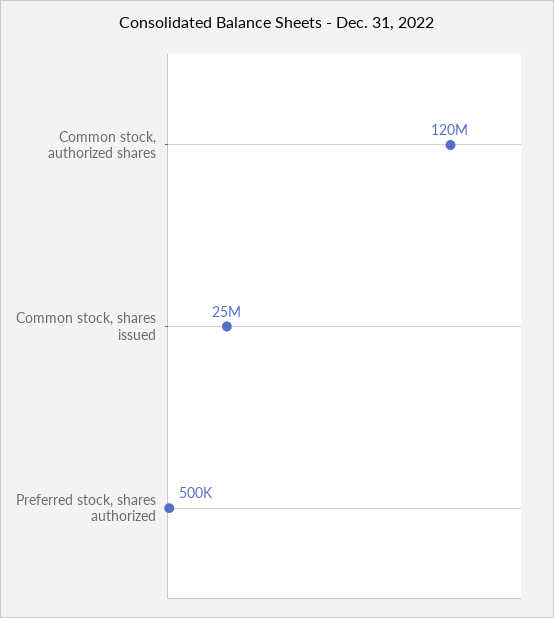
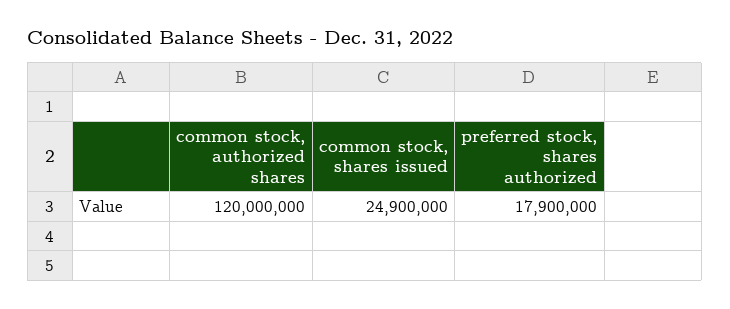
  {
    "Common stock, authorized shares": 120000000,
    "Common stock, shares issued": 24900000,
-   "Preferred stock, shares authorized": 500000
+   "Preferred stock, shares authorized": 17900000
  }

